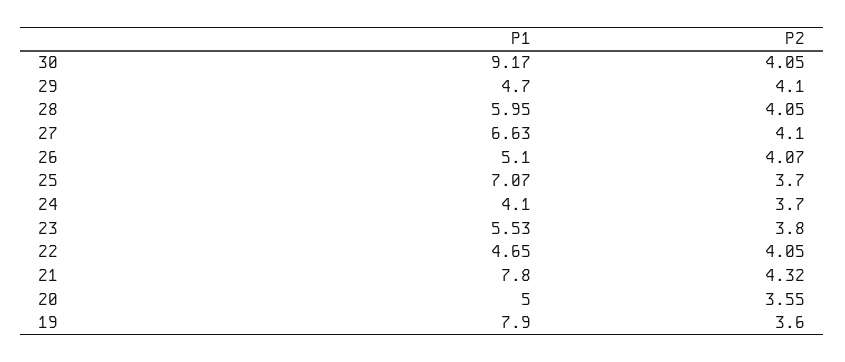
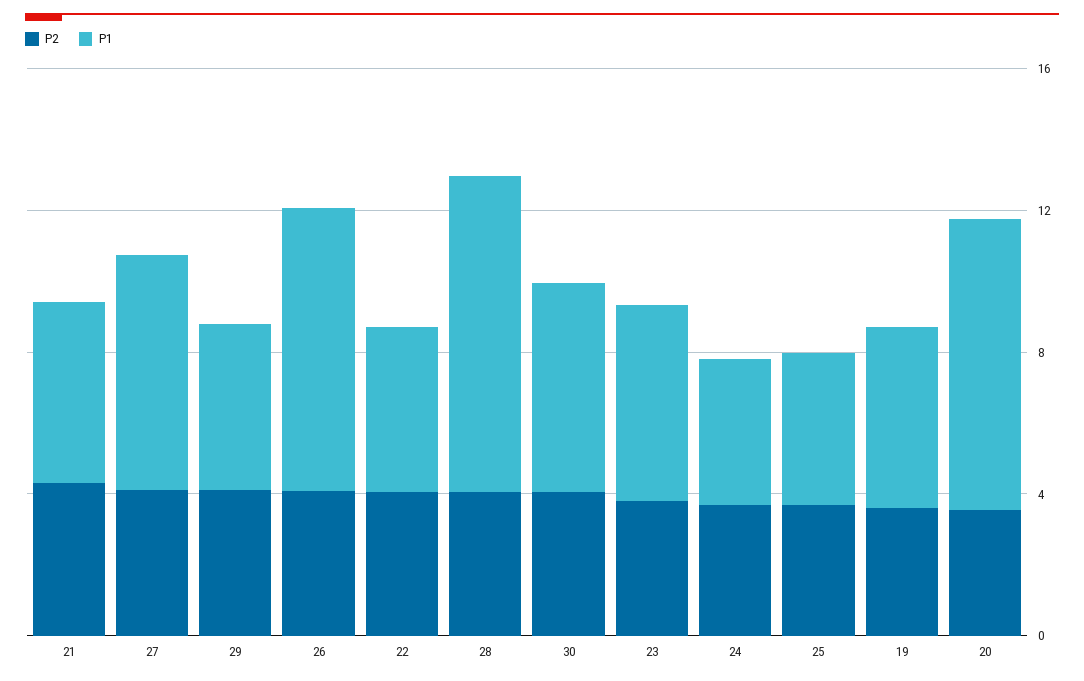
  {
    "P1": {
-     "30": 9.17,
+     "30": 6,
      "29": 4.7,
-     "28": 5.95,
+     "28": 9,
      "27": 6.63,
-     "26": 5.1,
+     "26": 8,
-     "25": 7.07,
+     "25": 4,
      "24": 4.1,
      "23": 5.53,
      "22": 4.65,
-     "21": 7.8,
+     "21": 5,
-     "20": 5,
+     "20": 8,
-     "19": 7.9
+     "19": 5
    },
    "P2": {
      "30": 4.05,
      "29": 4.1,
      "28": 4.05,
      "27": 4.1,
      "26": 4.07,
      "25": 3.7,
      "24": 3.7,
      "23": 3.8,
      "22": 4.05,
      "21": 4.32,
      "20": 3.55,
      "19": 3.6
    }
  }

